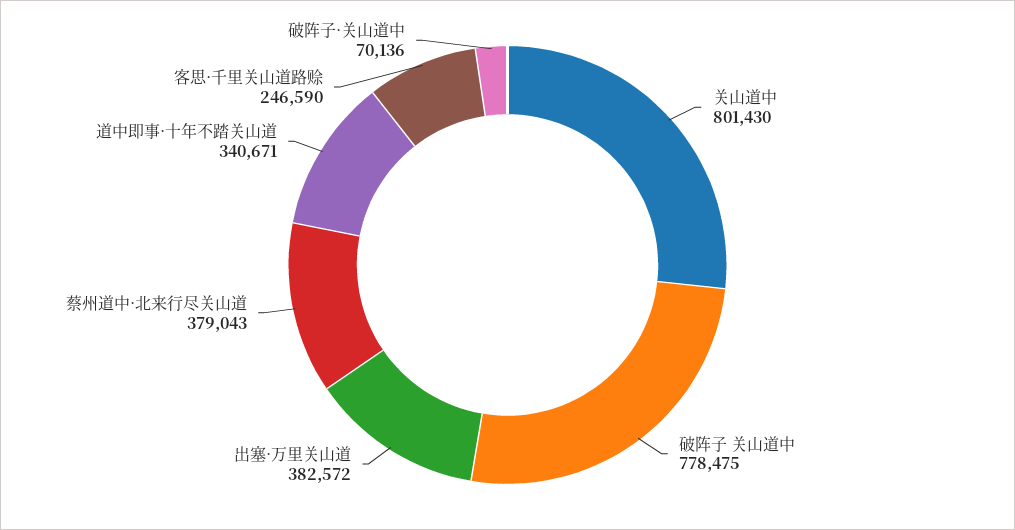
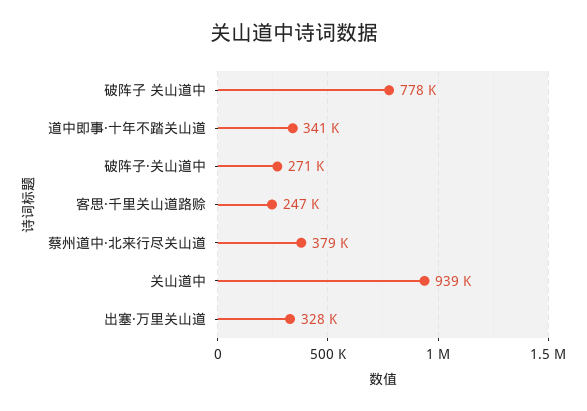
  {
-   "关山道中": 801430,
+   "关山道中": 939000,
    "破阵子 关山道中": 778475,
-   "出塞·万里关山道": 382572,
+   "出塞·万里关山道": 328000,
    "蔡州道中·北来行尽关山道": 379043,
    "道中即事·十年不踏关山道": 340671,
    "客思·千里关山道路赊": 246590,
-   "破阵子·关山道中": 70136
+   "破阵子·关山道中": 271000
  }

